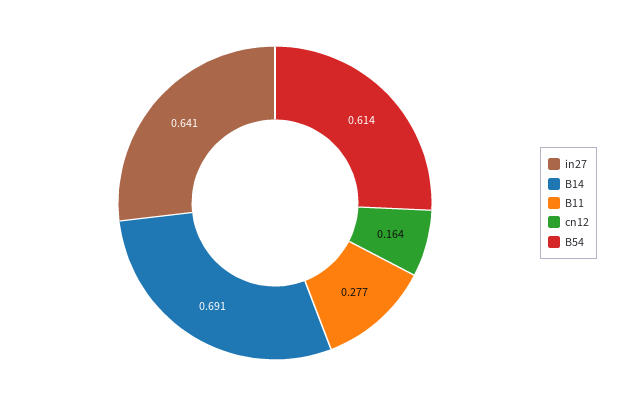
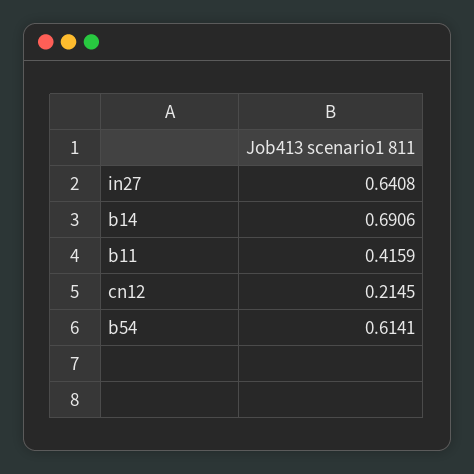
  {
    "in27": 0.6408,
    "B14": 0.6906,
-   "B11": 0.277,
+   "B11": 0.4159,
-   "cn12": 0.164,
+   "cn12": 0.2145,
    "B54": 0.6141
  }

